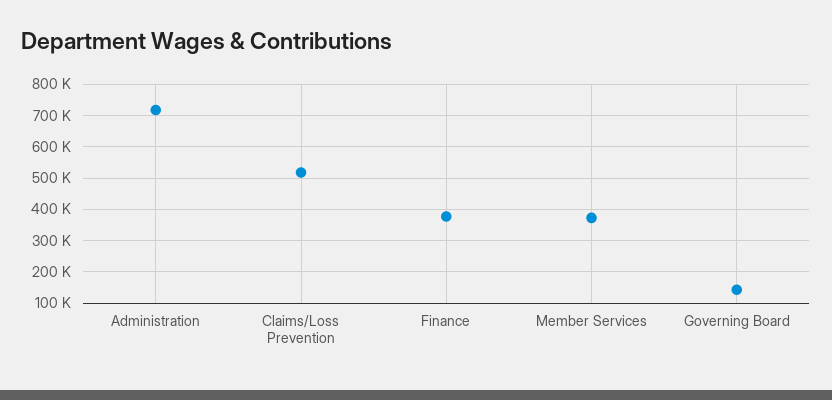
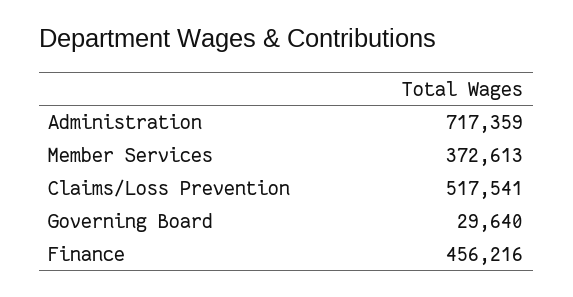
  {
    "Administration": 717359,
    "Claims/Loss Prevention": 517541,
-   "Finance": 380000,
+   "Finance": 456216,
    "Member Services": 372613,
-   "Governing Board": 140000
+   "Governing Board": 29640
  }

